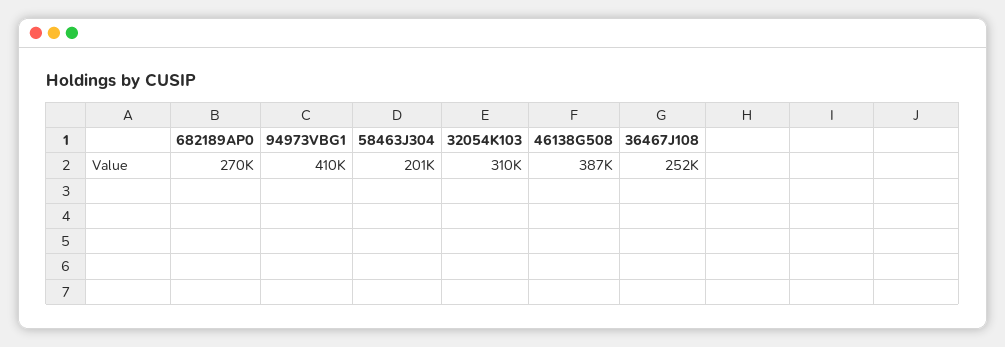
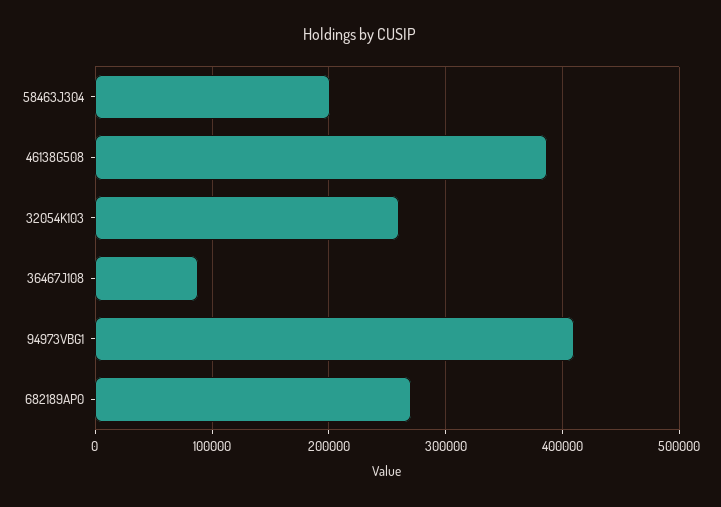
  {
    "682189AP0": 270000,
    "94973VBG1": 410000,
    "58463J304": 201000,
-   "32054K103": 310000,
+   "32054K103": 260000,
    "46138G508": 387000,
-   "36467J108": 252000
+   "36467J108": 90000
  }

